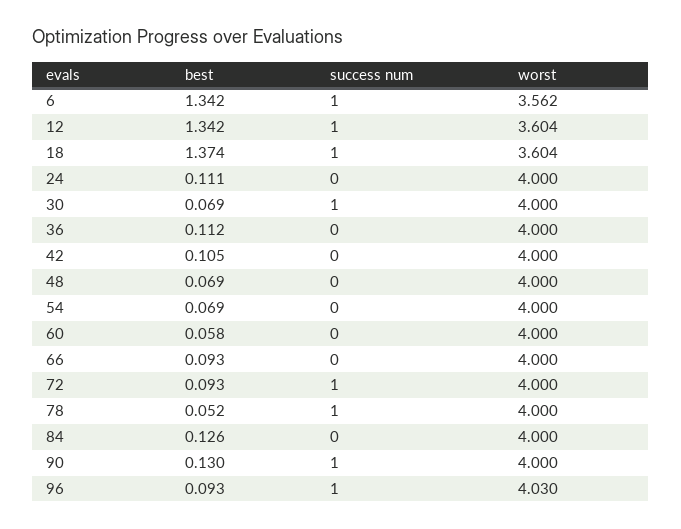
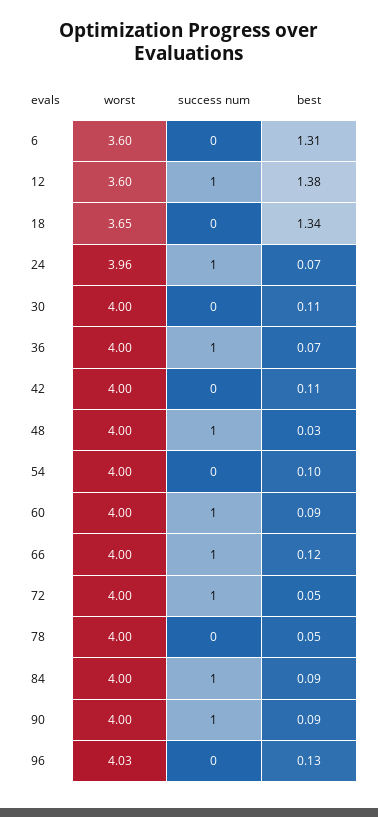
  {
    "best": {
-     "6": 1.342,
+     "6": 1.31,
-     "12": 1.342,
+     "12": 1.38,
-     "18": 1.374,
+     "18": 1.34,
-     "24": 0.111,
+     "24": 0.07,
-     "30": 0.069,
+     "30": 0.11,
-     "36": 0.112,
+     "36": 0.07,
      "42": 0.105,
-     "48": 0.069,
+     "48": 0.03,
-     "54": 0.069,
+     "54": 0.1,
-     "60": 0.058,
+     "60": 0.09,
-     "66": 0.093,
+     "66": 0.12,
-     "72": 0.093,
+     "72": 0.05,
      "78": 0.052,
-     "84": 0.126,
+     "84": 0.09,
-     "90": 0.13,
+     "90": 0.09,
-     "96": 0.093
+     "96": 0.13
    },
    "success num": {
-     "6": 1,
+     "6": 0,
      "12": 1,
-     "18": 1,
+     "18": 0,
-     "24": 0,
+     "24": 1,
-     "30": 1,
+     "30": 0,
-     "36": 0,
+     "36": 1,
      "42": 0,
-     "48": 0,
+     "48": 1,
      "54": 0,
-     "60": 0,
+     "60": 1,
-     "66": 0,
+     "66": 1,
      "72": 1,
-     "78": 1,
+     "78": 0,
-     "84": 0,
+     "84": 1,
      "90": 1,
-     "96": 1
+     "96": 0
    },
    "worst": {
-     "6": 3.562,
+     "6": 3.6,
      "12": 3.604,
-     "18": 3.604,
+     "18": 3.65,
-     "24": 4,
+     "24": 3.96,
      "30": 4,
      "36": 4,
      "42": 4,
      "48": 4,
      "54": 4,
      "60": 4,
      "66": 4,
      "72": 4,
      "78": 4,
      "84": 4,
      "90": 4,
      "96": 4.03
    }
  }

